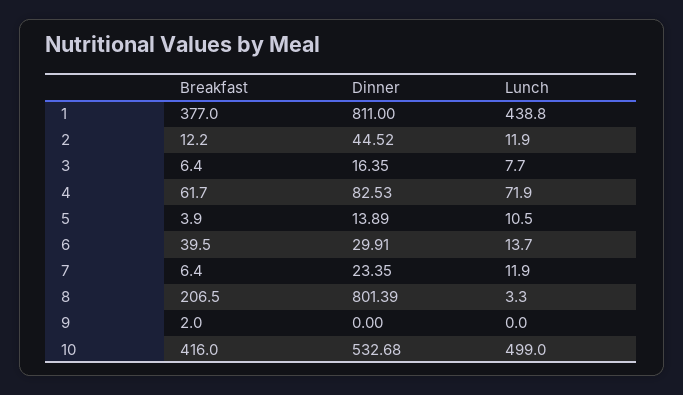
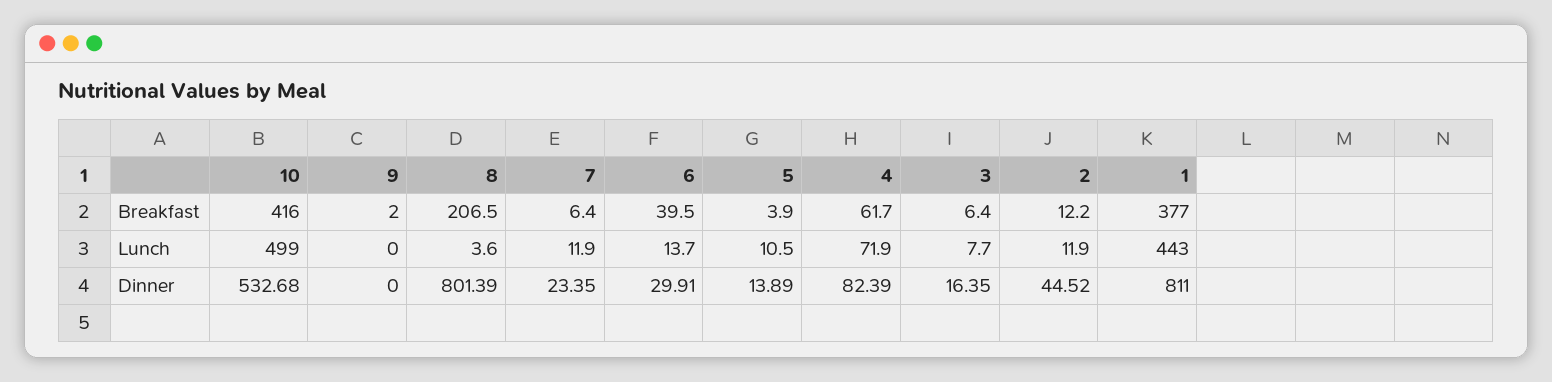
  {
    "Breakfast": {
      "1": 377,
      "2": 12.2,
      "3": 6.4,
      "4": 61.7,
      "5": 3.9,
      "6": 39.5,
      "7": 6.4,
      "8": 206.5,
      "9": 2,
      "10": 416
    },
    "Dinner": {
      "1": 811,
      "2": 44.52,
      "3": 16.35,
-     "4": 82.53,
+     "4": 82.39,
      "5": 13.89,
      "6": 29.91,
      "7": 23.35,
      "8": 801.39,
      "9": 0,
      "10": 532.68
    },
    "Lunch": {
-     "1": 438.8,
+     "1": 443,
      "2": 11.9,
      "3": 7.7,
      "4": 71.9,
      "5": 10.5,
      "6": 13.7,
      "7": 11.9,
-     "8": 3.3,
+     "8": 3.6,
      "9": 0,
      "10": 499
    }
  }

